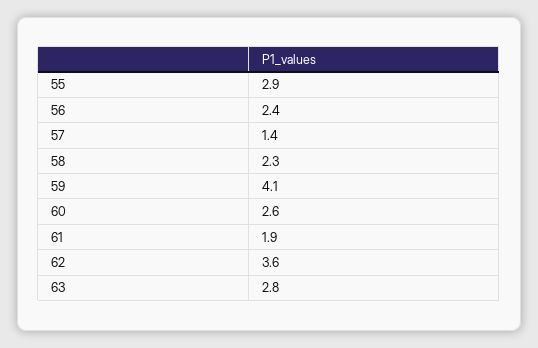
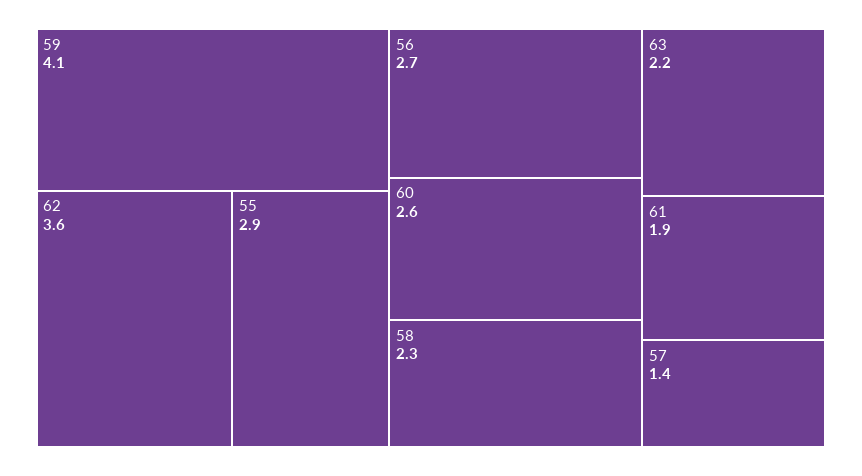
  {
    "55": 2.9,
-   "56": 2.4,
+   "56": 2.7,
    "57": 1.4,
    "58": 2.3,
    "59": 4.1,
    "60": 2.6,
    "61": 1.9,
    "62": 3.6,
-   "63": 2.8
+   "63": 2.2
  }

